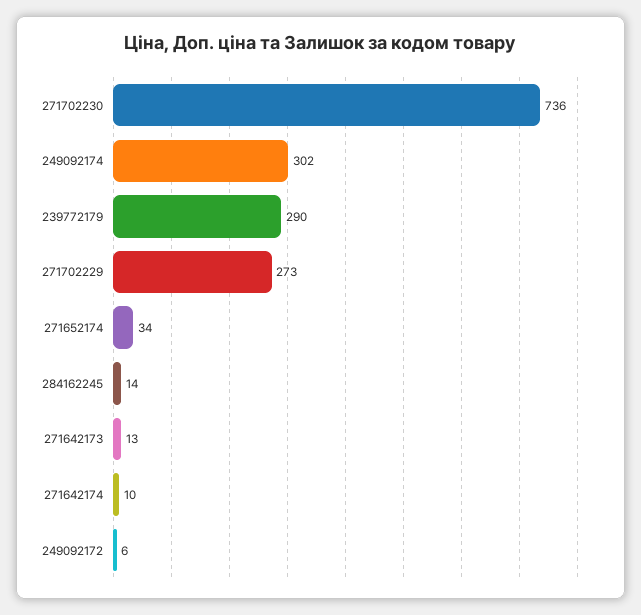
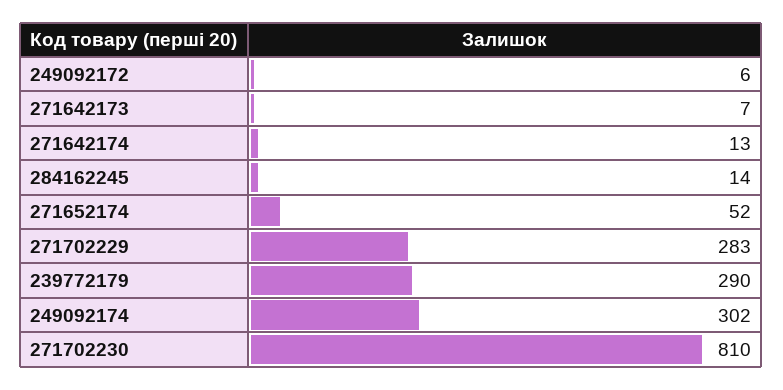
  {
-   "271702230": 736,
+   "271702230": 810,
    "249092174": 302,
    "239772179": 290,
-   "271702229": 273,
+   "271702229": 283,
-   "271652174": 34,
+   "271652174": 52,
    "284162245": 14,
-   "271642173": 13,
+   "271642173": 7,
-   "271642174": 10,
+   "271642174": 13,
    "249092172": 6
  }

